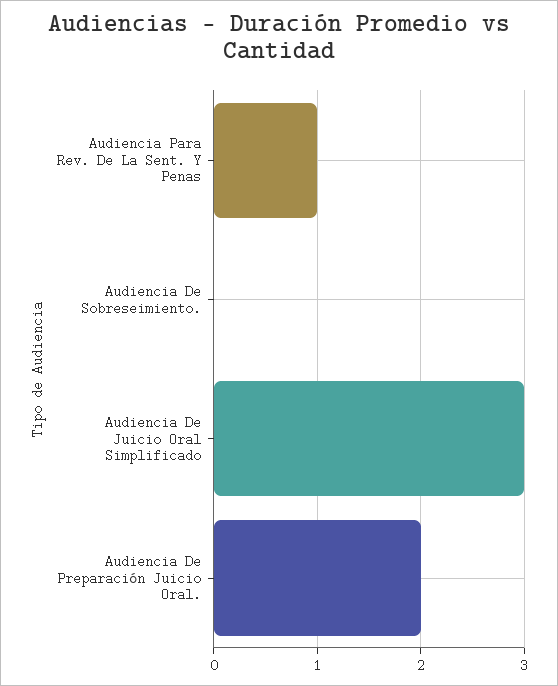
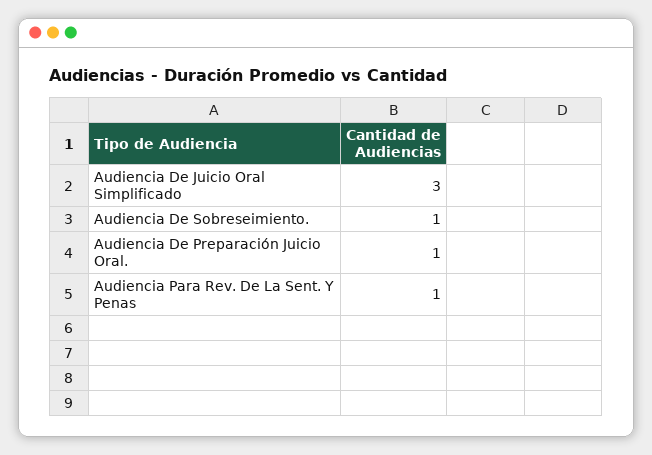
  {
    "Audiencia Para Rev. De La Sent. Y Penas": 1,
-   "Audiencia De Sobreseimiento.": 0,
+   "Audiencia De Sobreseimiento.": 1,
    "Audiencia De Juicio Oral Simplificado": 3,
-   "Audiencia De Preparación Juicio Oral.": 2
+   "Audiencia De Preparación Juicio Oral.": 1
  }

